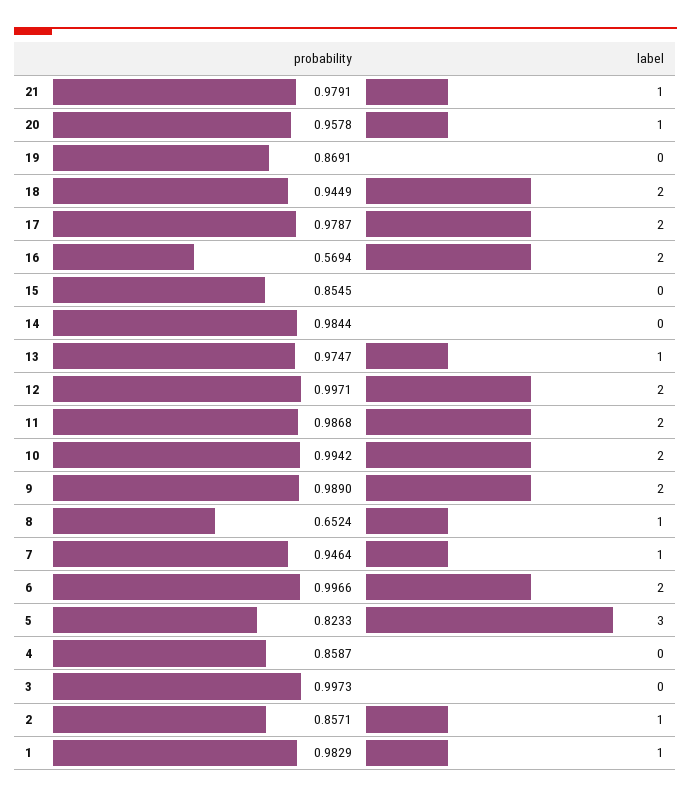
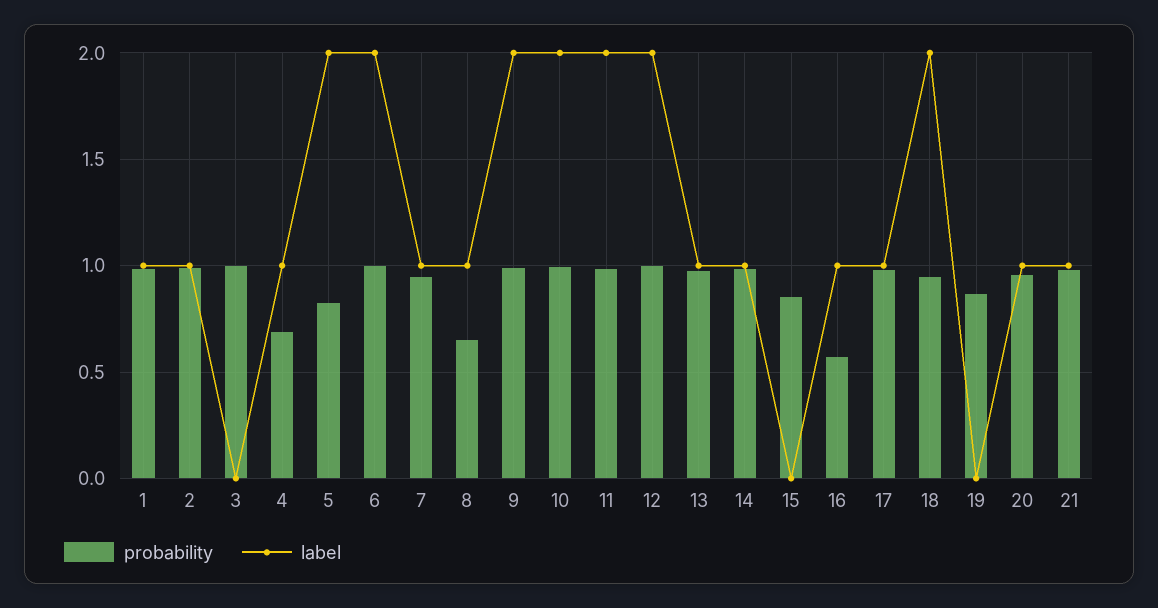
  {
    "probability": {
      "21": 0.9791,
      "20": 0.9578,
      "19": 0.8691,
      "18": 0.9449,
      "17": 0.9787,
      "16": 0.5694,
      "15": 0.8545,
      "14": 0.9844,
      "13": 0.9747,
      "12": 0.9971,
      "11": 0.9868,
      "10": 0.9942,
      "9": 0.989,
      "8": 0.6524,
      "7": 0.9464,
      "6": 0.9966,
      "5": 0.8233,
-     "4": 0.8587,
+     "4": 0.7,
      "3": 0.9973,
-     "2": 0.8571,
+     "2": 1,
      "1": 0.9829
    },
    "label": {
      "21": 1,
      "20": 1,
      "19": 0,
      "18": 2,
-     "17": 2,
+     "17": 1,
-     "16": 2,
+     "16": 1,
      "15": 0,
-     "14": 0,
+     "14": 1,
      "13": 1,
      "12": 2,
      "11": 2,
      "10": 2,
      "9": 2,
      "8": 1,
      "7": 1,
      "6": 2,
-     "5": 3,
+     "5": 2,
-     "4": 0,
+     "4": 1,
      "3": 0,
      "2": 1,
      "1": 1
    }
  }

